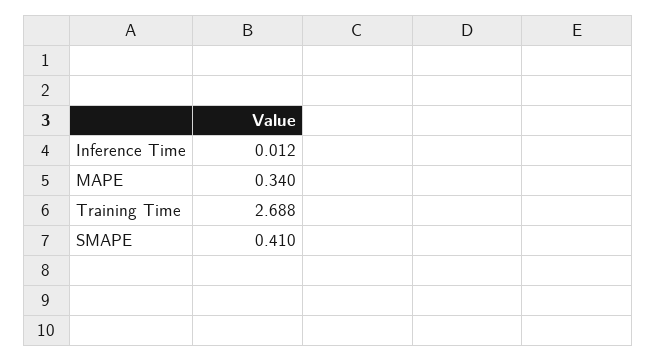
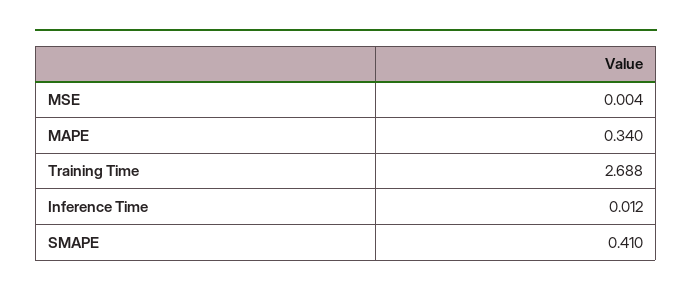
  {
    "Inference Time": 0.012,
    "MAPE": 0.34,
    "Training Time": 2.688,
-   "SMAPE": 0.41
+   "SMAPE": 0.41,
+   "MSE": 0.004
  }

